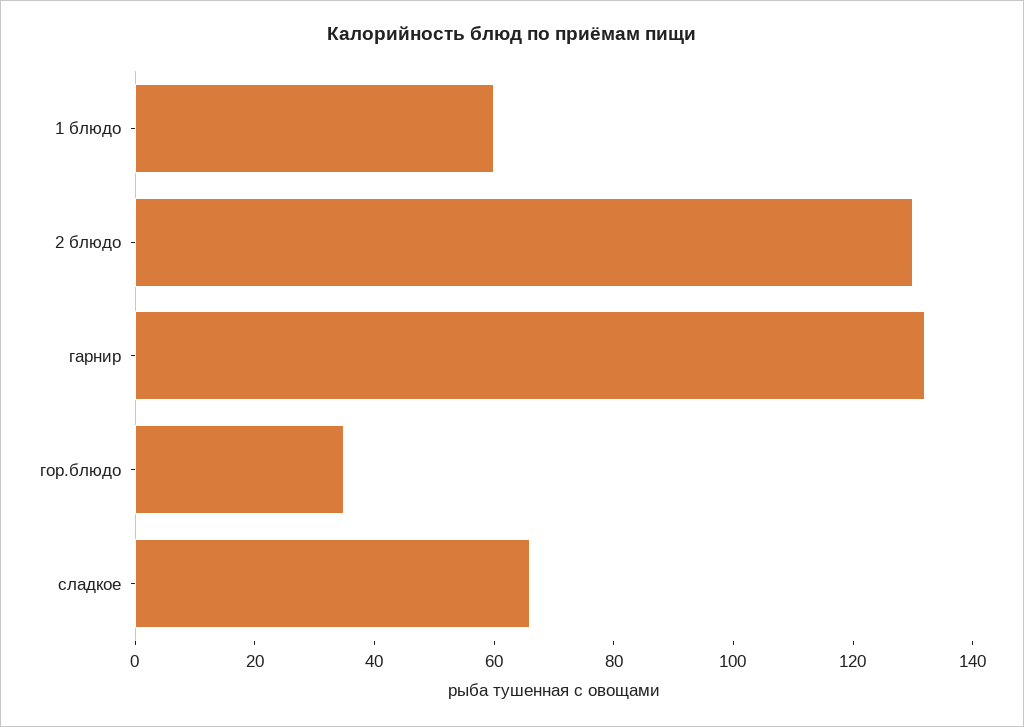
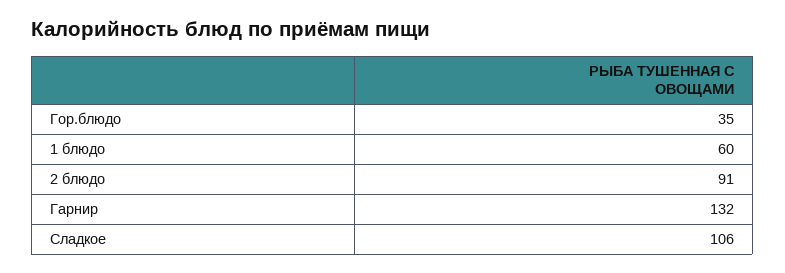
  {
    "1 блюдо": 60,
-   "2 блюдо": 130,
+   "2 блюдо": 91,
    "гарнир": 132,
    "гор.блюдо": 35,
-   "сладкое": 65
+   "сладкое": 106
  }

